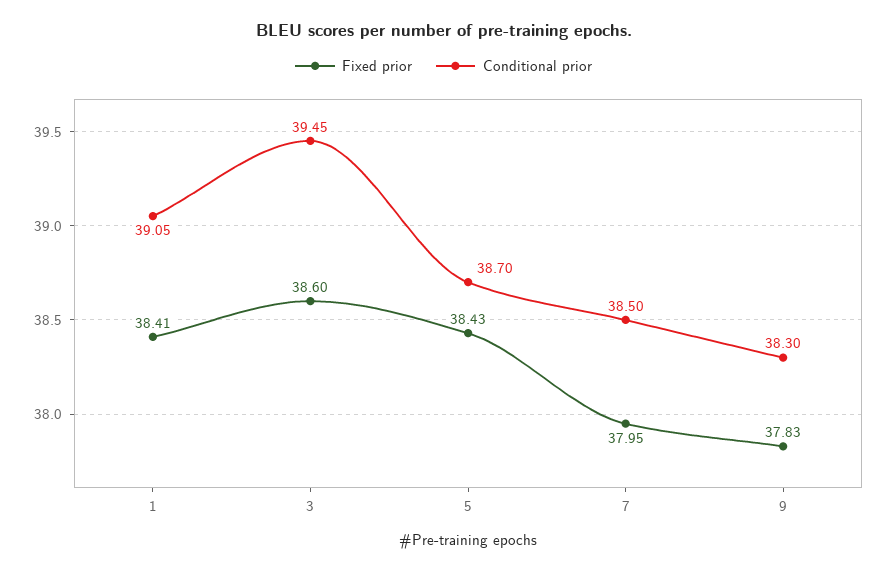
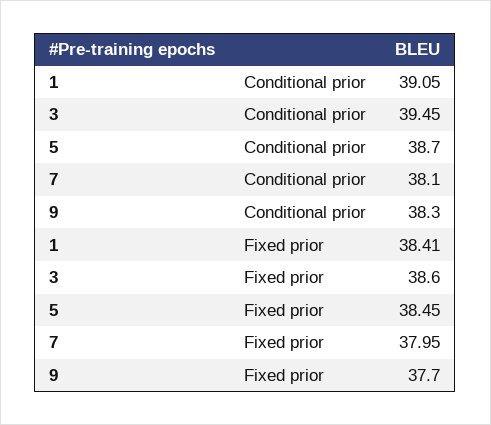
  {
    "Fixed prior": {
      "1": 38.41,
      "3": 38.6,
-     "5": 38.43,
+     "5": 38.45,
      "7": 37.95,
-     "9": 37.83
+     "9": 37.7
    },
    "Conditional prior": {
      "1": 39.05,
      "3": 39.45,
      "5": 38.7,
-     "7": 38.5,
+     "7": 38.1,
      "9": 38.3
    }
  }

